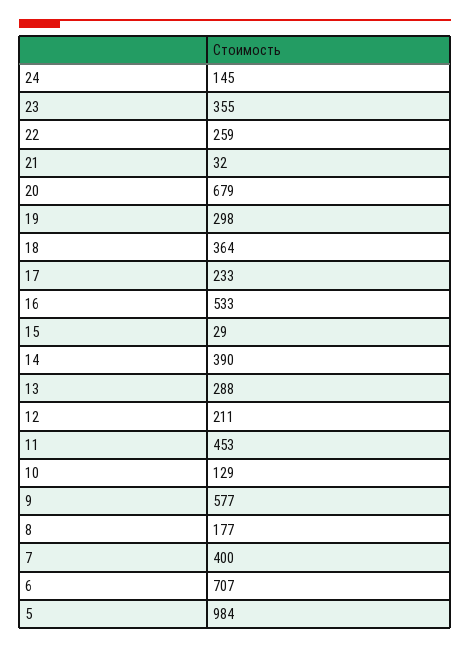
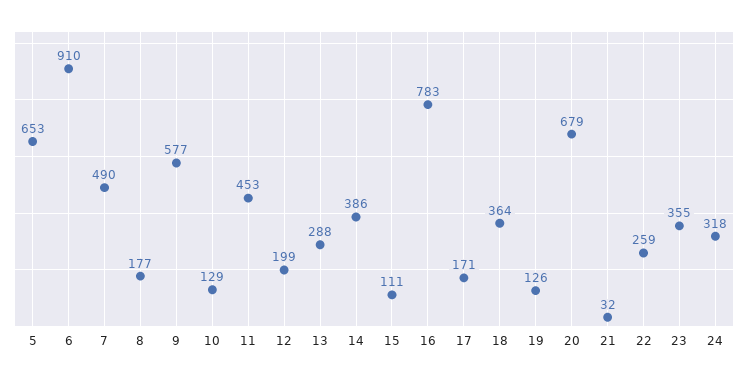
  {
-   "24": 145,
+   "24": 318,
    "23": 355,
    "22": 259,
    "21": 32,
    "20": 679,
-   "19": 298,
+   "19": 126,
    "18": 364,
-   "17": 233,
+   "17": 171,
-   "16": 533,
+   "16": 783,
-   "15": 29,
+   "15": 111,
-   "14": 390,
+   "14": 386,
    "13": 288,
-   "12": 211,
+   "12": 199,
    "11": 453,
    "10": 129,
    "9": 577,
    "8": 177,
-   "7": 400,
+   "7": 490,
-   "6": 707,
+   "6": 910,
-   "5": 984
+   "5": 653
  }

